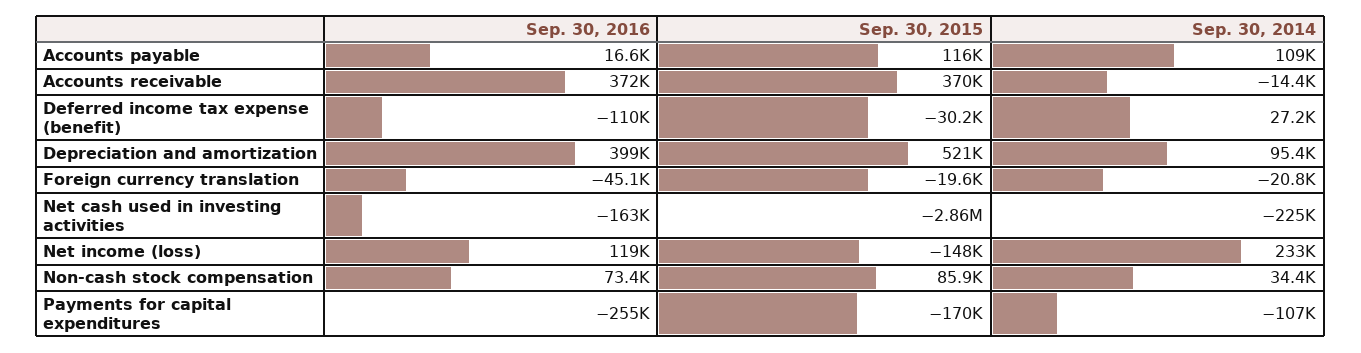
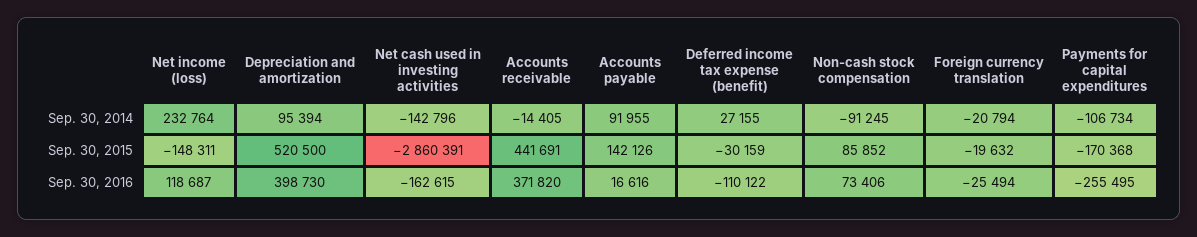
  {
    "Sep. 30, 2016": {
      "Accounts payable": 16616,
      "Accounts receivable": 371820,
      "Deferred income tax expense (benefit)": -110122,
      "Depreciation and amortization": 398730,
-     "Foreign currency translation": -45100,
+     "Foreign currency translation": -25494,
      "Net cash used in investing activities": -162615,
      "Net income (loss)": 118687,
      "Non-cash stock compensation": 73406,
      "Payments for capital expenditures": -255495
    },
    "Sep. 30, 2015": {
-     "Accounts payable": 116000,
+     "Accounts payable": 142126,
-     "Accounts receivable": 370000,
+     "Accounts receivable": 441691,
      "Deferred income tax expense (benefit)": -30159,
      "Depreciation and amortization": 520500,
      "Foreign currency translation": -19632,
      "Net cash used in investing activities": -2860391,
      "Net income (loss)": -148311,
      "Non-cash stock compensation": 85852,
      "Payments for capital expenditures": -170368
    },
    "Sep. 30, 2014": {
-     "Accounts payable": 109000,
+     "Accounts payable": 91955,
      "Accounts receivable": -14405,
      "Deferred income tax expense (benefit)": 27155,
      "Depreciation and amortization": 95394,
      "Foreign currency translation": -20794,
-     "Net cash used in investing activities": -225000,
+     "Net cash used in investing activities": -142796,
      "Net income (loss)": 232764,
-     "Non-cash stock compensation": 34400,
+     "Non-cash stock compensation": -91245,
      "Payments for capital expenditures": -106734
    }
  }

